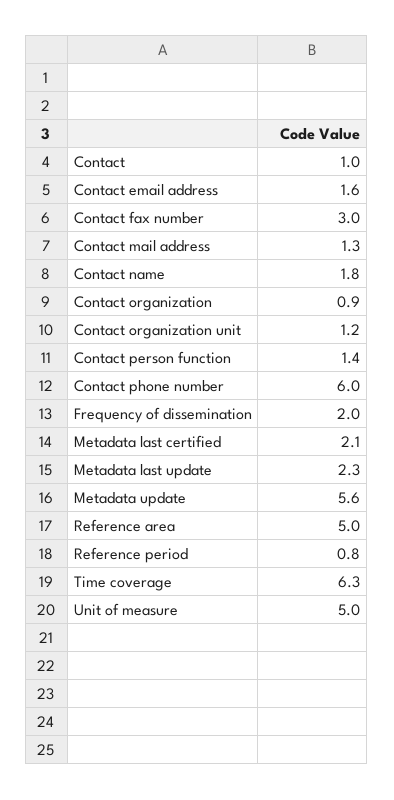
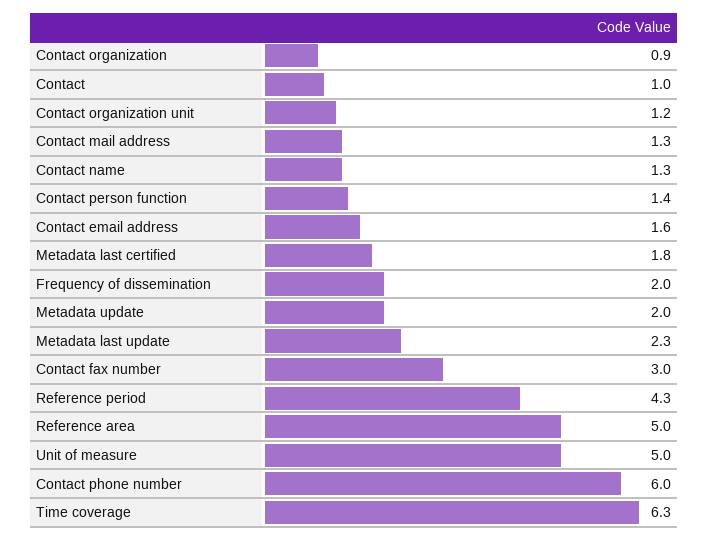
  {
    "Contact": 1,
    "Contact email address": 1.6,
    "Contact fax number": 3,
    "Contact mail address": 1.3,
-   "Contact name": 1.8,
+   "Contact name": 1.3,
    "Contact organization": 0.9,
    "Contact organization unit": 1.2,
    "Contact person function": 1.4,
    "Contact phone number": 6,
    "Frequency of dissemination": 2,
-   "Metadata last certified": 2.1,
+   "Metadata last certified": 1.8,
    "Metadata last update": 2.3,
-   "Metadata update": 5.6,
+   "Metadata update": 2,
    "Reference area": 5,
-   "Reference period": 0.8,
+   "Reference period": 4.3,
    "Time coverage": 6.3,
    "Unit of measure": 5
  }

